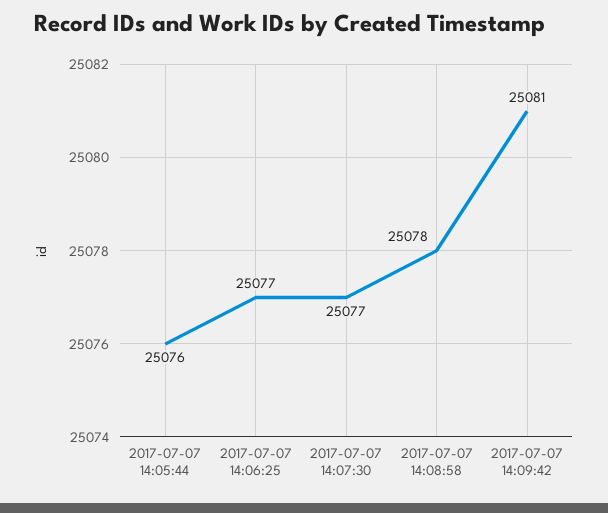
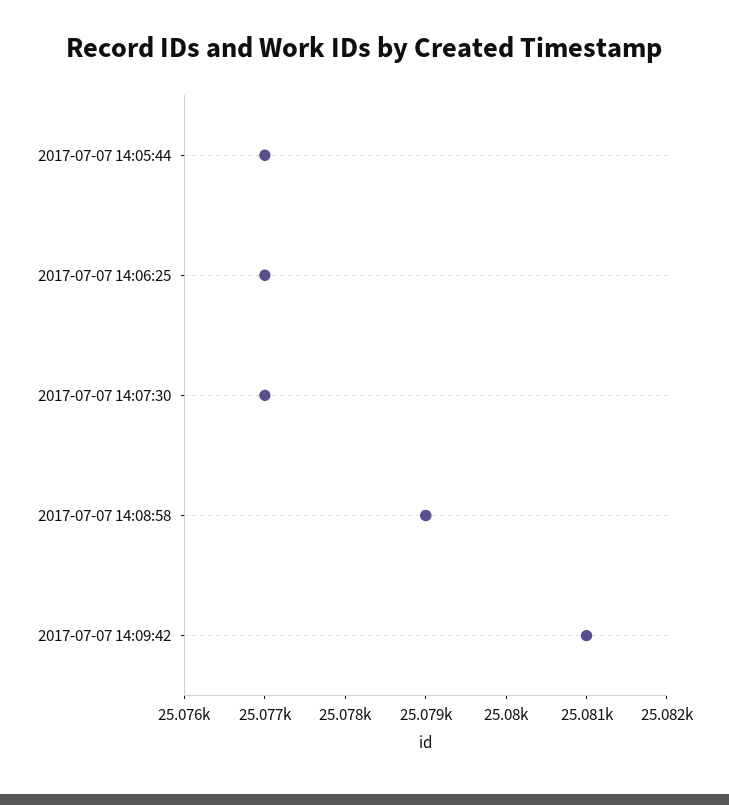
  {
-   "2017-07-07 14:05:44": 25076,
+   "2017-07-07 14:05:44": 25077,
    "2017-07-07 14:06:25": 25077,
    "2017-07-07 14:07:30": 25077,
-   "2017-07-07 14:08:58": 25078,
+   "2017-07-07 14:08:58": 25079,
    "2017-07-07 14:09:42": 25081
  }

